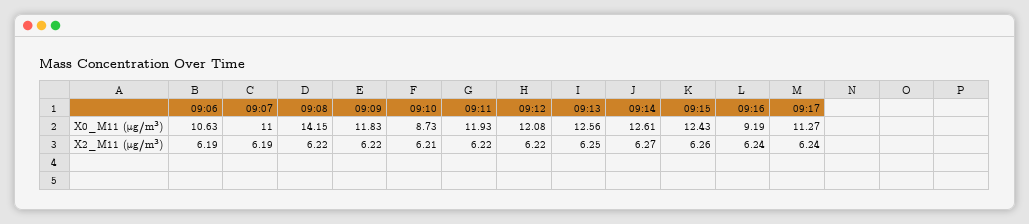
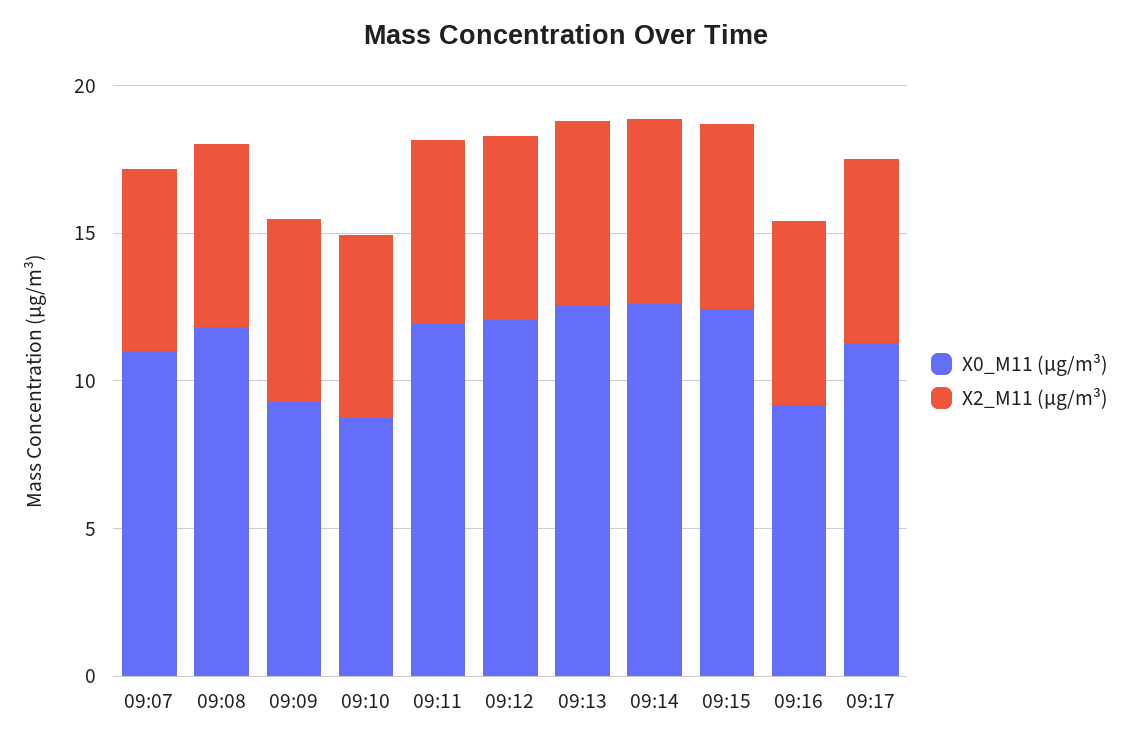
  {
    "X0_M11 (μg/m³)": {
-     "09:06": 10.63,
      "09:07": 11,
-     "09:08": 14.15,
+     "09:08": 12,
-     "09:09": 11.83,
+     "09:09": 9,
      "09:10": 8.73,
      "09:11": 11.93,
      "09:12": 12.08,
      "09:13": 12.56,
      "09:14": 12.61,
      "09:15": 12.43,
      "09:16": 9.19,
      "09:17": 11.27
    },
    "X2_M11 (μg/m³)": {
-     "09:06": 6.19,
      "09:07": 6.19,
      "09:08": 6.22,
      "09:09": 6.22,
      "09:10": 6.21,
      "09:11": 6.22,
      "09:12": 6.22,
      "09:13": 6.25,
      "09:14": 6.27,
      "09:15": 6.26,
      "09:16": 6.24,
      "09:17": 6.24
    }
  }

